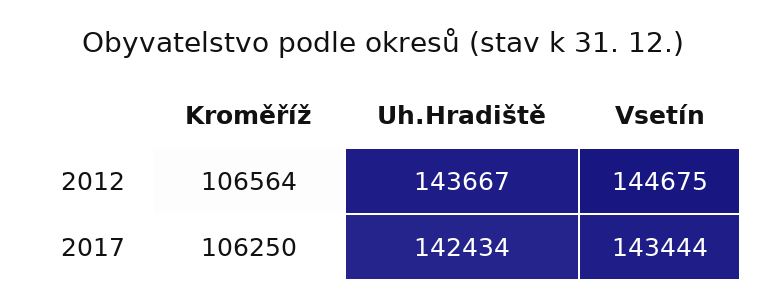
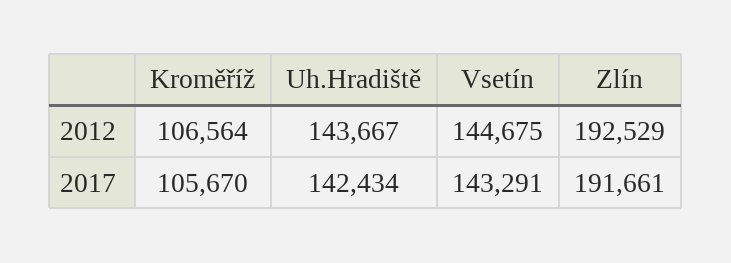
  {
    "Kroměříž": {
      "2012": 106564,
-     "2017": 106250
+     "2017": 105670
    },
    "Uh.Hradiště": {
      "2012": 143667,
      "2017": 142434
    },
    "Vsetín": {
      "2012": 144675,
-     "2017": 143444
+     "2017": 143291
-   }
+   },
+   "Zlín": {
+     "2012": 192529,
+     "2017": 191661
+   }
  }

